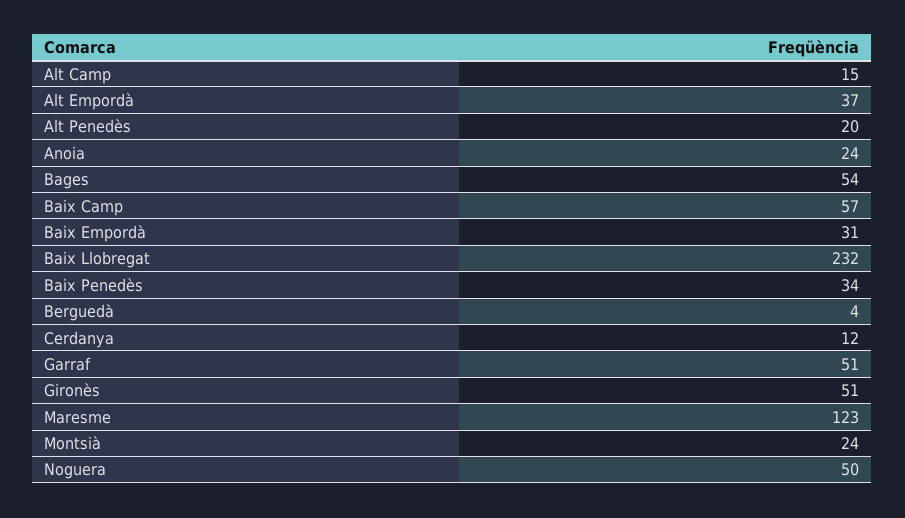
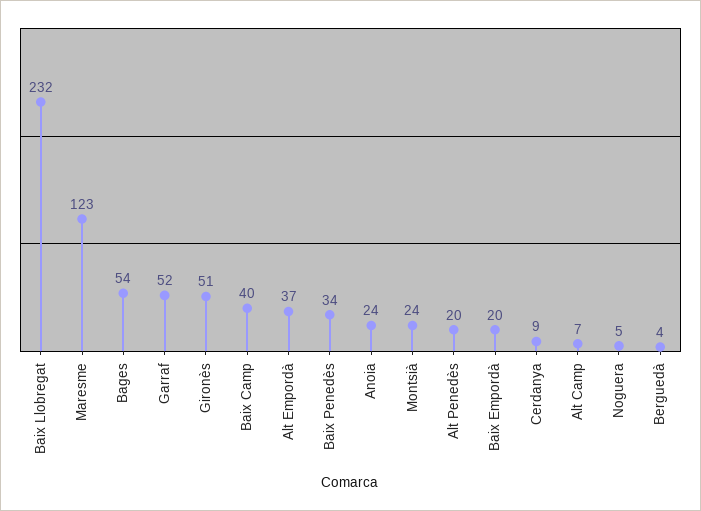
  {
-   "Alt Camp": 15,
+   "Alt Camp": 7,
    "Alt Empordà": 37,
    "Alt Penedès": 20,
    "Anoia": 24,
    "Bages": 54,
-   "Baix Camp": 57,
+   "Baix Camp": 40,
-   "Baix Empordà": 31,
+   "Baix Empordà": 20,
    "Baix Llobregat": 232,
    "Baix Penedès": 34,
    "Berguedà": 4,
-   "Cerdanya": 12,
+   "Cerdanya": 9,
-   "Garraf": 51,
+   "Garraf": 52,
    "Gironès": 51,
    "Maresme": 123,
    "Montsià": 24,
-   "Noguera": 50
+   "Noguera": 5
  }

